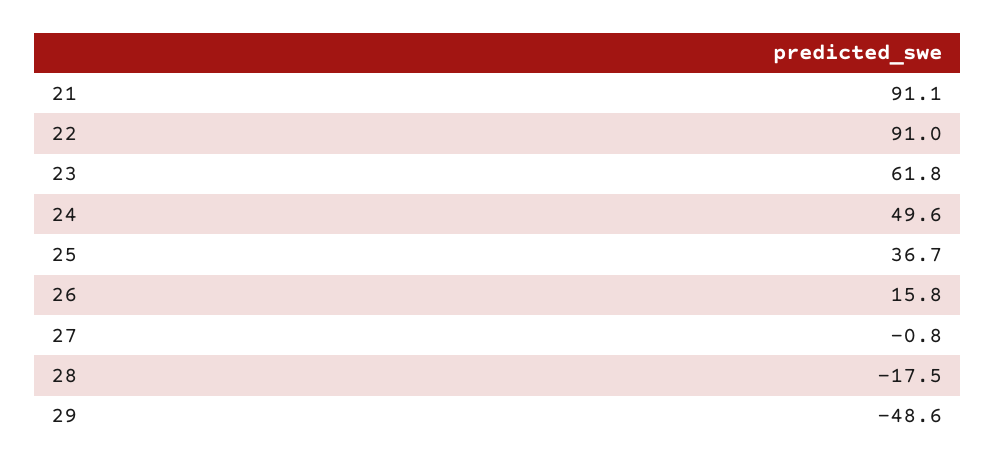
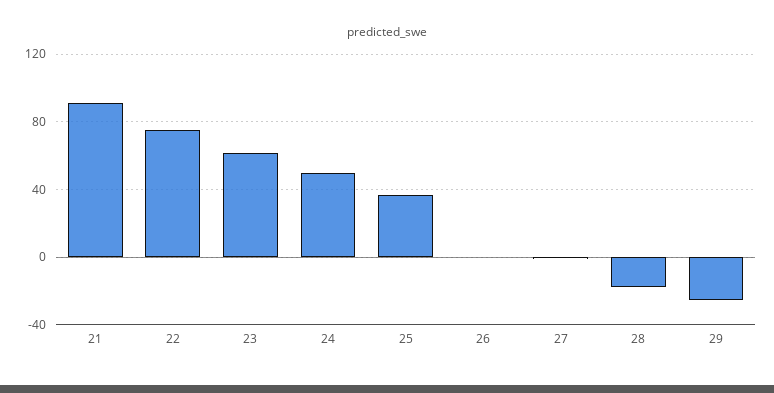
  {
    "21": 91.1,
-   "22": 91,
+   "22": 75,
    "23": 61.8,
    "24": 49.6,
    "25": 36.7,
-   "26": 15.8,
+   "26": 0,
    "27": -0.8,
    "28": -17.5,
-   "29": -48.6
+   "29": -25
  }

